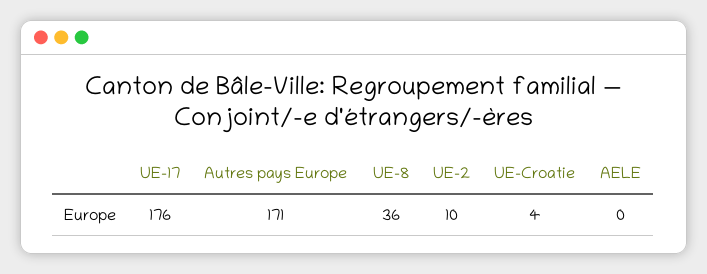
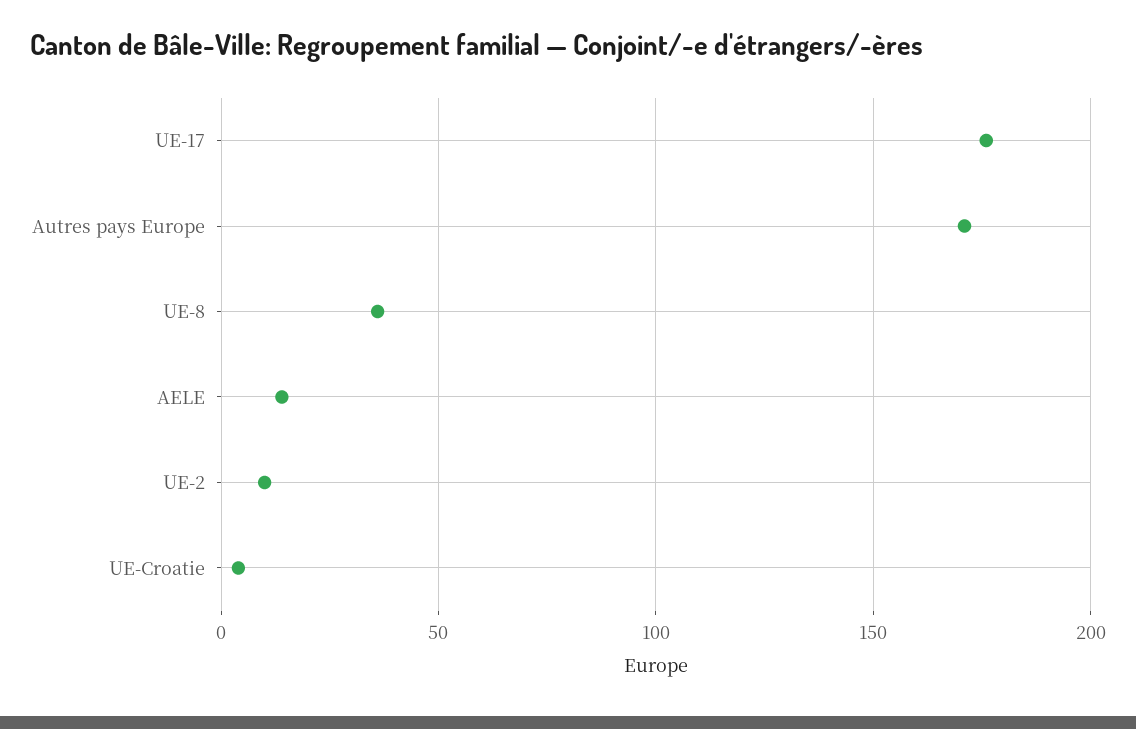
  {
    "UE-17": 176,
    "Autres pays Europe": 171,
    "UE-8": 36,
    "UE-2": 10,
    "UE-Croatie": 4,
-   "AELE": 0
+   "AELE": 15
  }

